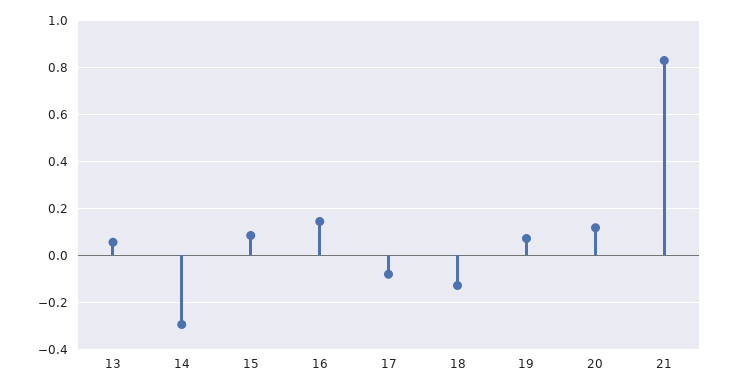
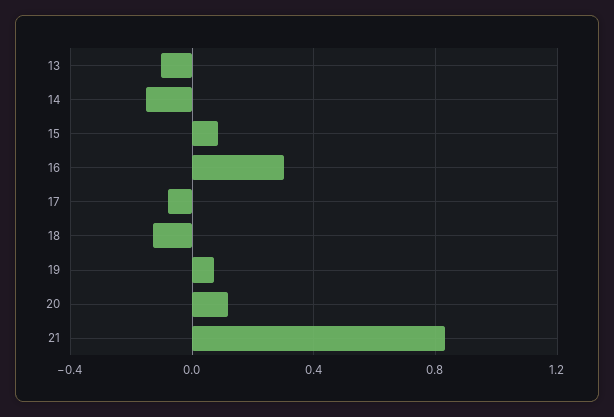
  {
-   "13": 0.05,
+   "13": -0.1,
-   "14": -0.3,
+   "14": -0.15,
    "15": 0.1,
-   "16": 0.15,
+   "16": 0.3,
    "17": -0.1,
    "18": -0.15,
    "19": 0.05,
    "20": 0.1,
    "21": 0.85
  }

